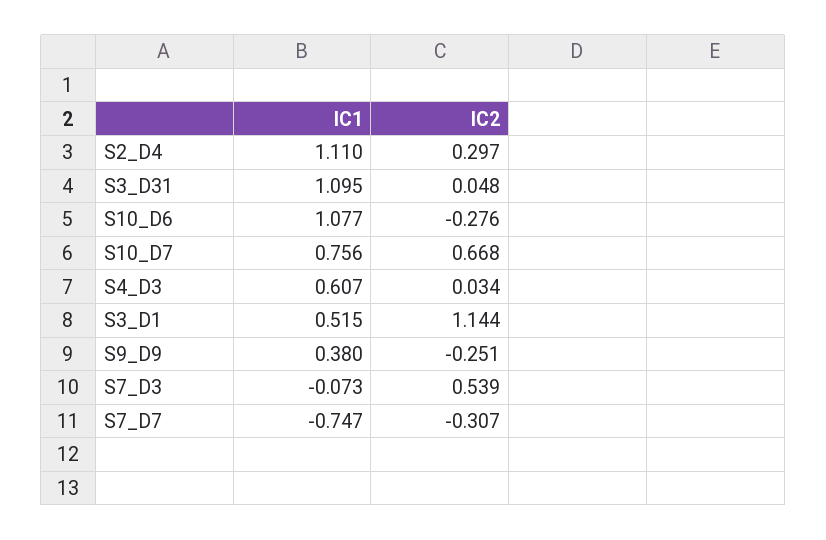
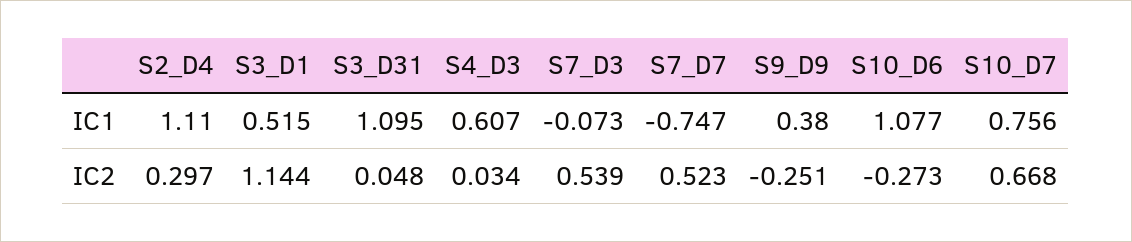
  {
    "IC1": {
      "S2_D4": 1.11,
      "S3_D31": 1.095,
      "S10_D6": 1.077,
      "S10_D7": 0.756,
      "S4_D3": 0.607,
      "S3_D1": 0.515,
      "S9_D9": 0.38,
      "S7_D3": -0.073,
      "S7_D7": -0.747
    },
    "IC2": {
      "S2_D4": 0.297,
      "S3_D31": 0.048,
-     "S10_D6": -0.276,
+     "S10_D6": -0.273,
      "S10_D7": 0.668,
      "S4_D3": 0.034,
      "S3_D1": 1.144,
      "S9_D9": -0.251,
      "S7_D3": 0.539,
-     "S7_D7": -0.307
+     "S7_D7": 0.523
    }
  }

